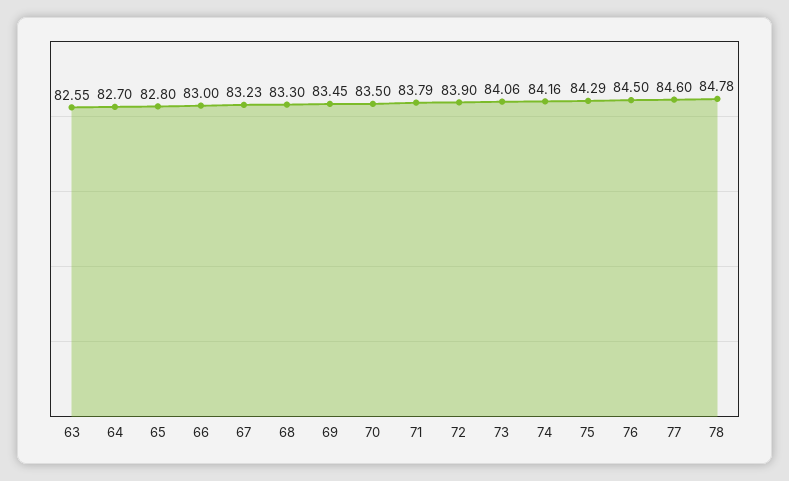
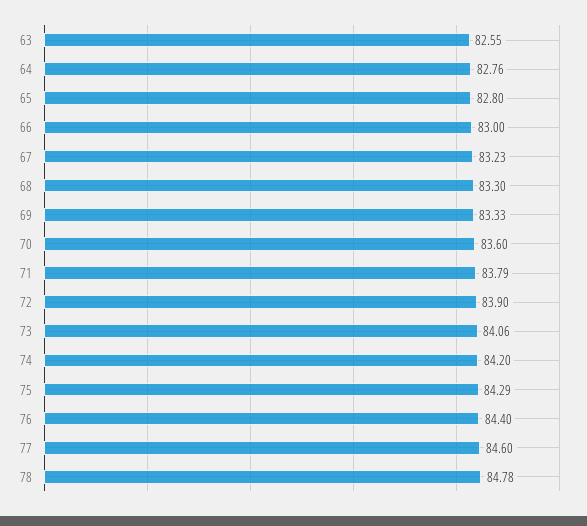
  {
    "63": 82.55,
-   "64": 82.7,
+   "64": 82.76,
    "65": 82.8,
    "66": 83,
    "67": 83.23,
    "68": 83.3,
-   "69": 83.45,
+   "69": 83.33,
-   "70": 83.5,
+   "70": 83.6,
    "71": 83.79,
    "72": 83.9,
    "73": 84.06,
-   "74": 84.16,
+   "74": 84.2,
    "75": 84.29,
-   "76": 84.5,
+   "76": 84.4,
    "77": 84.6,
    "78": 84.78
  }

